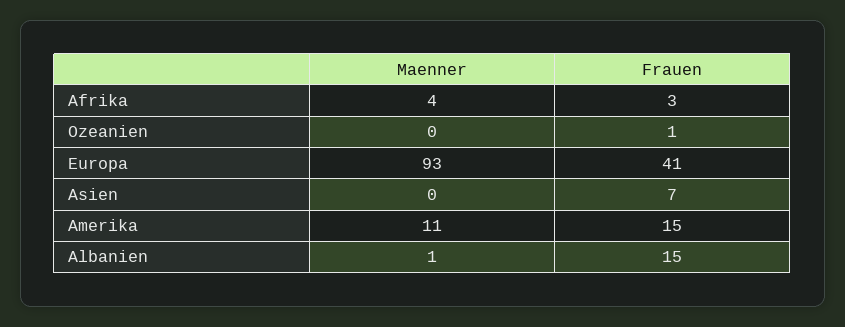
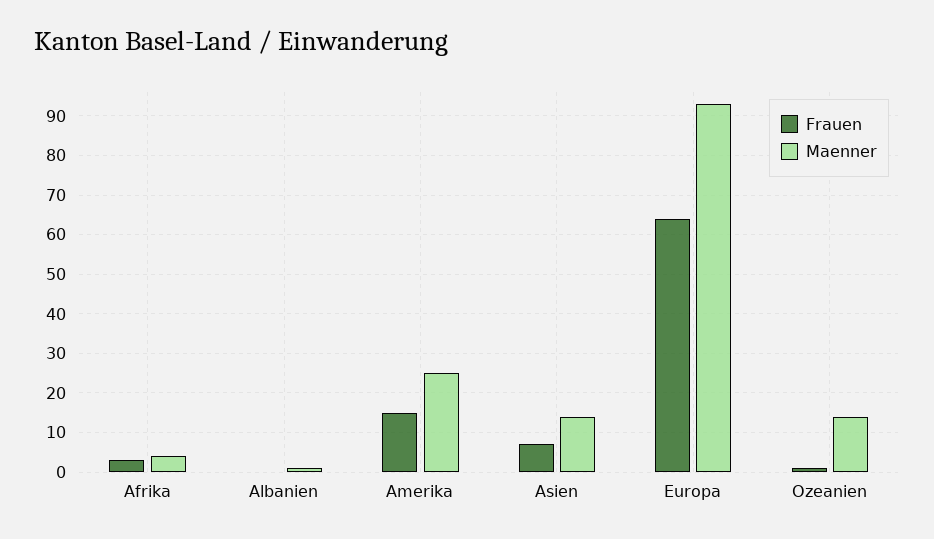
  {
    "Maenner": {
      "Afrika": 4,
-     "Ozeanien": 0,
+     "Ozeanien": 15,
      "Europa": 93,
-     "Asien": 0,
+     "Asien": 15,
-     "Amerika": 11,
+     "Amerika": 25,
      "Albanien": 1
    },
    "Frauen": {
      "Afrika": 3,
      "Ozeanien": 1,
-     "Europa": 41,
+     "Europa": 65,
      "Asien": 7,
      "Amerika": 15,
-     "Albanien": 15
+     "Albanien": 0
    }
  }

